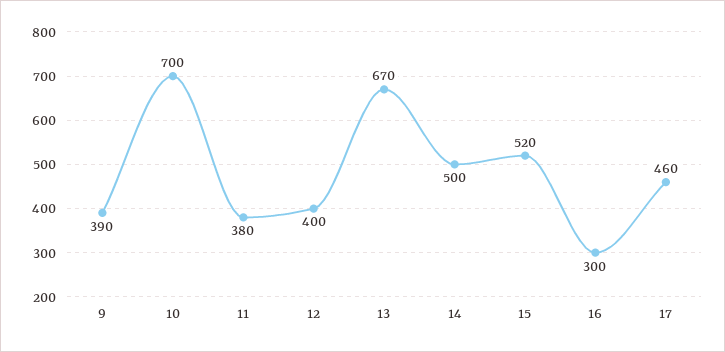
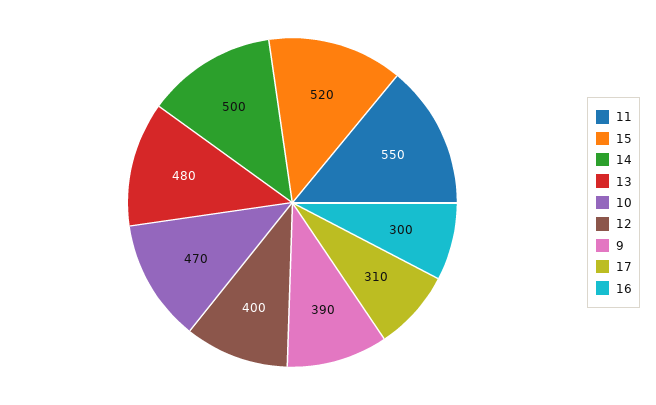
  {
    "9": 390,
-   "10": 700,
+   "10": 470,
-   "11": 380,
+   "11": 550,
    "12": 400,
-   "13": 670,
+   "13": 480,
    "14": 500,
    "15": 520,
    "16": 300,
-   "17": 460
+   "17": 310
  }

